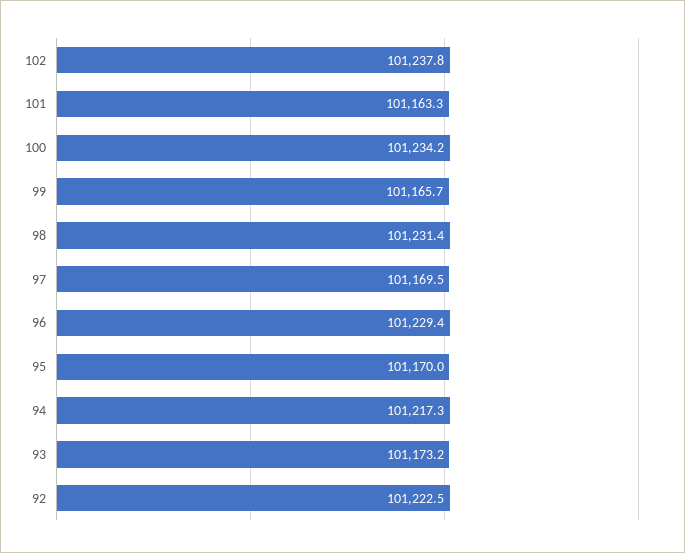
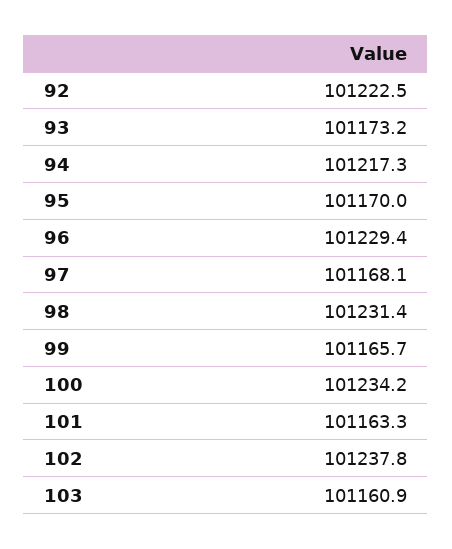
  {
    "102": 101237.8,
    "101": 101163.3,
    "100": 101234.2,
    "99": 101165.7,
    "98": 101231.4,
-   "97": 101169.5,
+   "97": 101168.1,
    "96": 101229.4,
    "95": 101170,
    "94": 101217.3,
    "93": 101173.2,
-   "92": 101222.5
+   "92": 101222.5,
+   "103": 101160.9
  }

